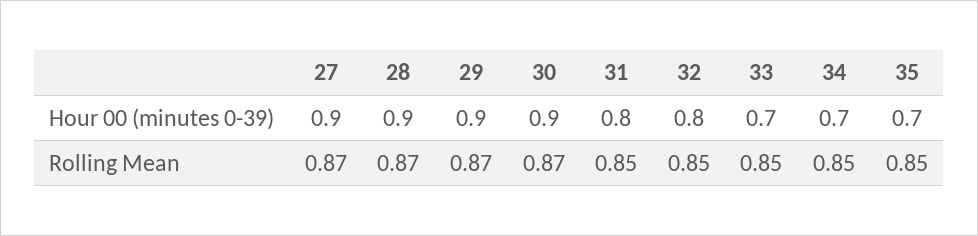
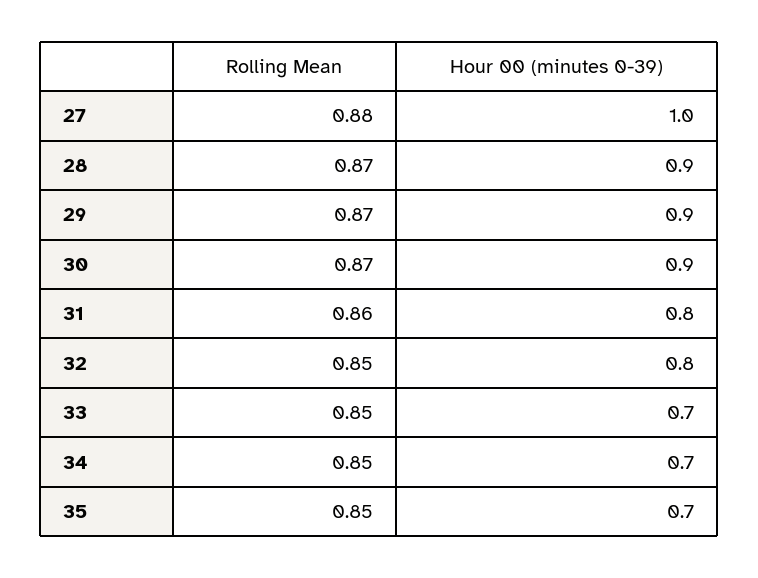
  {
    "27": {
-     "Hour 00 (minutes 0-39)": 0.9,
+     "Hour 00 (minutes 0-39)": 1,
-     "Rolling Mean": 0.87
+     "Rolling Mean": 0.88
    },
    "28": {
      "Hour 00 (minutes 0-39)": 0.9,
      "Rolling Mean": 0.87
    },
    "29": {
      "Hour 00 (minutes 0-39)": 0.9,
      "Rolling Mean": 0.87
    },
    "30": {
      "Hour 00 (minutes 0-39)": 0.9,
      "Rolling Mean": 0.87
    },
    "31": {
      "Hour 00 (minutes 0-39)": 0.8,
-     "Rolling Mean": 0.85
+     "Rolling Mean": 0.86
    },
    "32": {
      "Hour 00 (minutes 0-39)": 0.8,
      "Rolling Mean": 0.85
    },
    "33": {
      "Hour 00 (minutes 0-39)": 0.7,
      "Rolling Mean": 0.85
    },
    "34": {
      "Hour 00 (minutes 0-39)": 0.7,
      "Rolling Mean": 0.85
    },
    "35": {
      "Hour 00 (minutes 0-39)": 0.7,
      "Rolling Mean": 0.85
    }
  }

